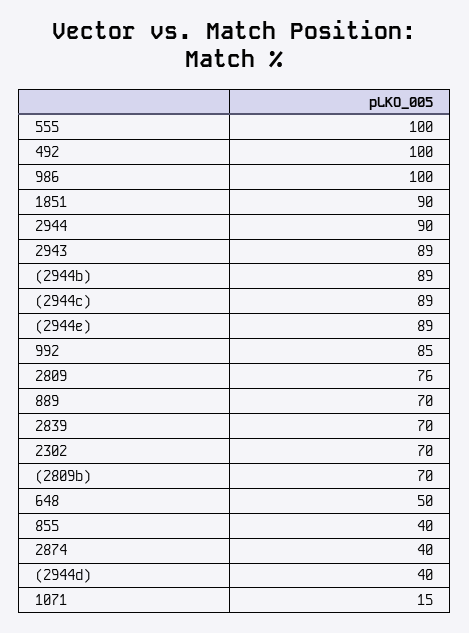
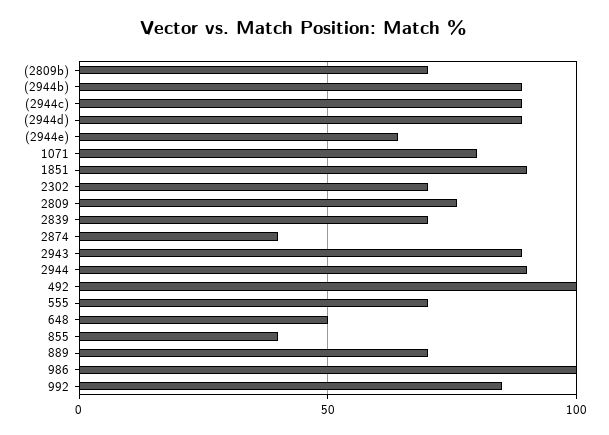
  {
-   "555": 100,
+   "555": 70,
    "492": 100,
    "986": 100,
    "1851": 90,
    "2944": 90,
    "2943": 89,
    "(2944b)": 89,
    "(2944c)": 89,
-   "(2944e)": 89,
+   "(2944e)": 65,
    "992": 85,
    "2809": 76,
    "889": 70,
    "2839": 70,
    "2302": 70,
    "(2809b)": 70,
    "648": 50,
    "855": 40,
    "2874": 40,
-   "(2944d)": 40,
+   "(2944d)": 90,
-   "1071": 15
+   "1071": 80
  }

